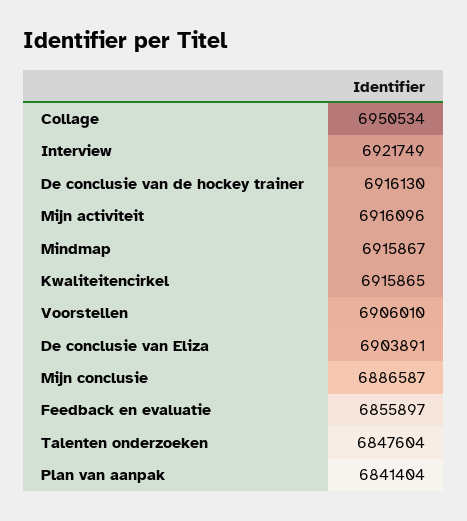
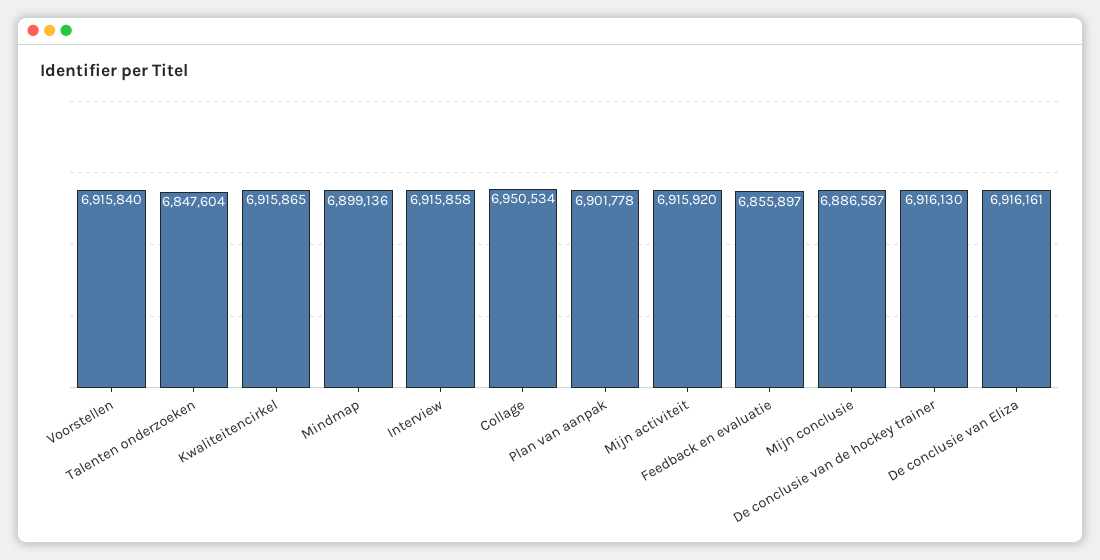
  {
    "Collage": 6950534,
-   "Interview": 6921749,
+   "Interview": 6915858,
    "De conclusie van de hockey trainer": 6916130,
-   "Mijn activiteit": 6916096,
+   "Mijn activiteit": 6915920,
-   "Mindmap": 6915867,
+   "Mindmap": 6899136,
    "Kwaliteitencirkel": 6915865,
-   "Voorstellen": 6906010,
+   "Voorstellen": 6915840,
-   "De conclusie van Eliza": 6903891,
+   "De conclusie van Eliza": 6916161,
    "Mijn conclusie": 6886587,
    "Feedback en evaluatie": 6855897,
    "Talenten onderzoeken": 6847604,
-   "Plan van aanpak": 6841404
+   "Plan van aanpak": 6901778
  }

